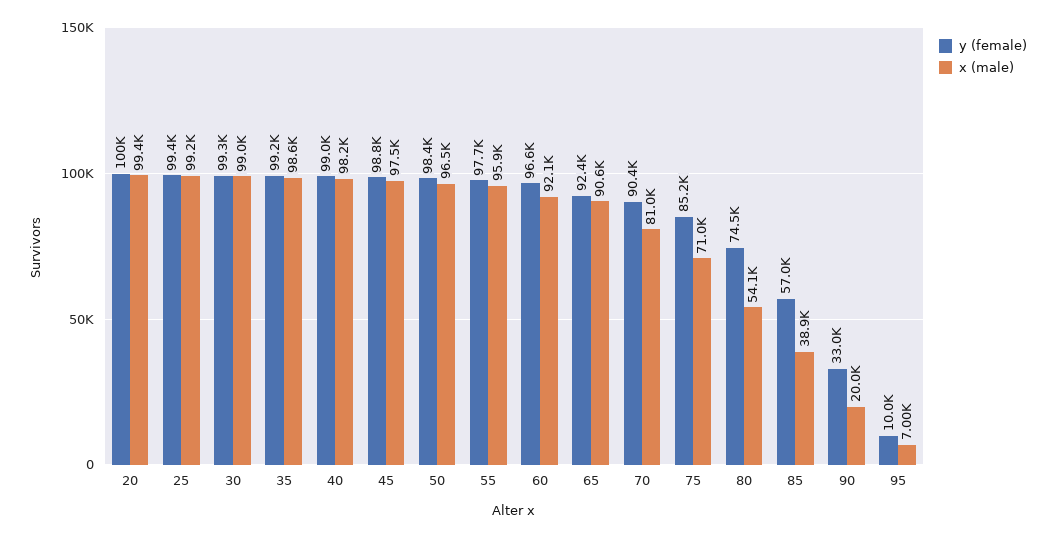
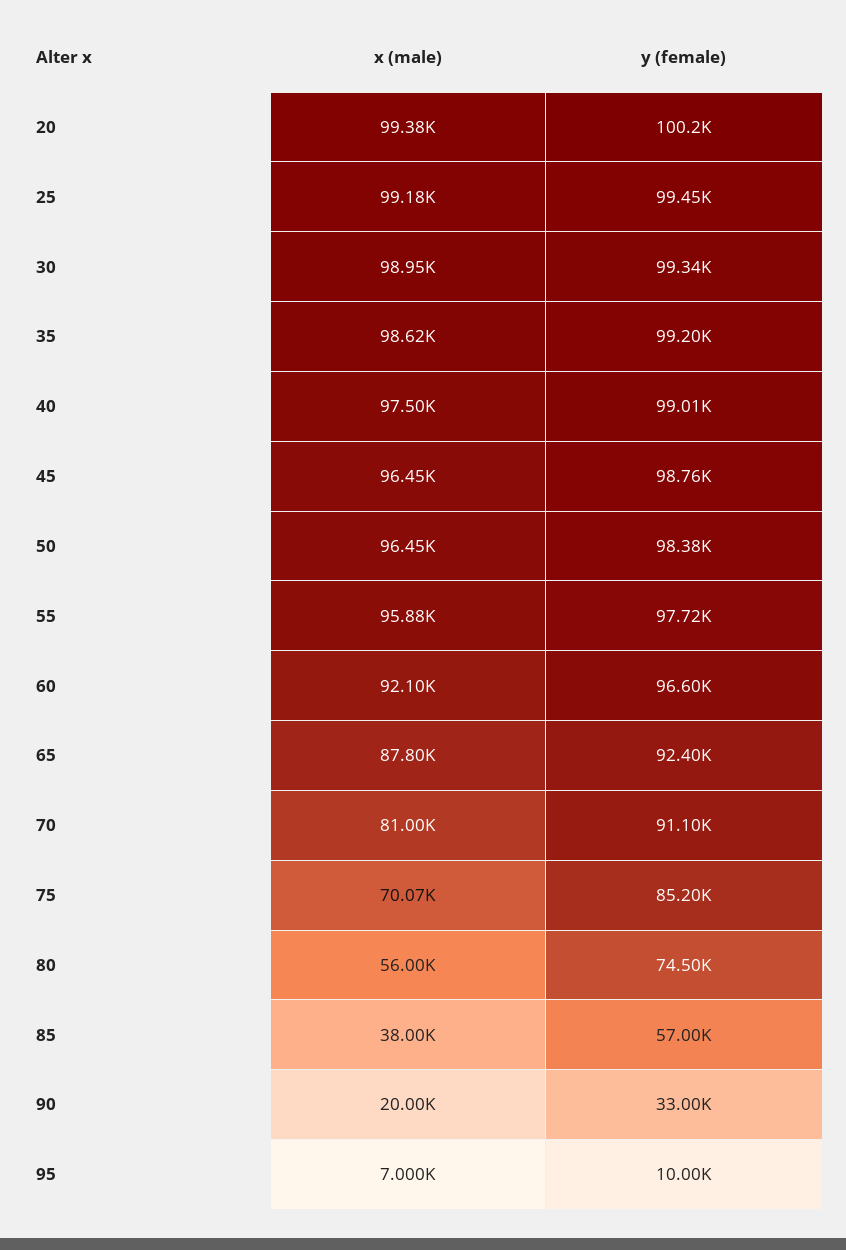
  {
    "y (female)": {
      "20": 100200,
      "25": 99450,
      "30": 99340,
      "35": 99200,
      "40": 99010,
      "45": 98760,
      "50": 98380,
      "55": 97720,
      "60": 96600,
      "65": 92400,
-     "70": 90400,
+     "70": 91100,
      "75": 85200,
      "80": 74500,
      "85": 57000,
      "90": 33000,
      "95": 10000
    },
    "x (male)": {
      "20": 99380,
      "25": 99180,
      "30": 98950,
      "35": 98620,
-     "40": 98200,
+     "40": 97500,
-     "45": 97500,
+     "45": 96450,
      "50": 96450,
      "55": 95880,
      "60": 92100,
-     "65": 90600,
+     "65": 87800,
      "70": 81000,
-     "75": 71000,
+     "75": 70070,
-     "80": 54100,
+     "80": 56000,
-     "85": 38900,
+     "85": 38000,
      "90": 20000,
      "95": 7000
    }
  }

